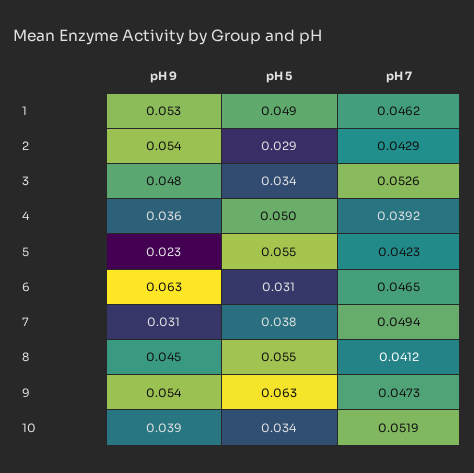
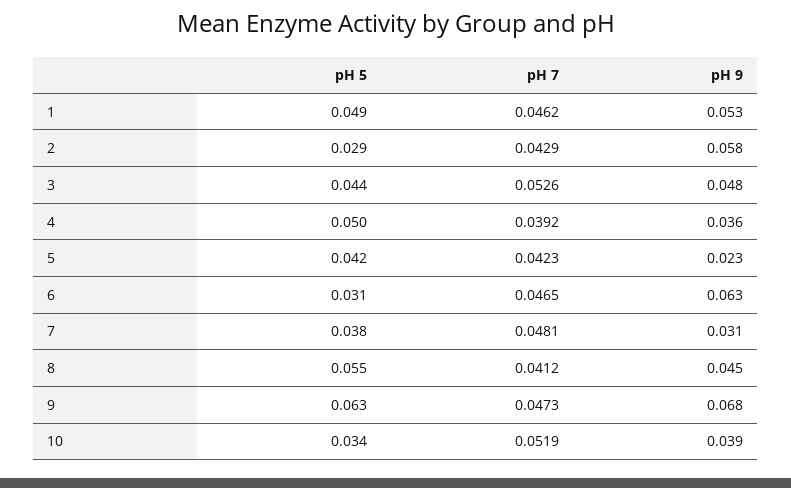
  {
    "pH 9": {
      "1": 0.053,
-     "2": 0.054,
+     "2": 0.058,
      "3": 0.048,
      "4": 0.036,
      "5": 0.023,
      "6": 0.063,
      "7": 0.031,
      "8": 0.045,
-     "9": 0.054,
+     "9": 0.068,
      "10": 0.039
    },
    "pH 5": {
      "1": 0.049,
      "2": 0.029,
-     "3": 0.034,
+     "3": 0.044,
      "4": 0.05,
-     "5": 0.055,
+     "5": 0.042,
      "6": 0.031,
      "7": 0.038,
      "8": 0.055,
      "9": 0.063,
      "10": 0.034
    },
    "pH 7": {
      "1": 0.0462,
      "2": 0.0429,
      "3": 0.0526,
      "4": 0.0392,
      "5": 0.0423,
      "6": 0.0465,
-     "7": 0.0494,
+     "7": 0.0481,
      "8": 0.0412,
      "9": 0.0473,
      "10": 0.0519
    }
  }

